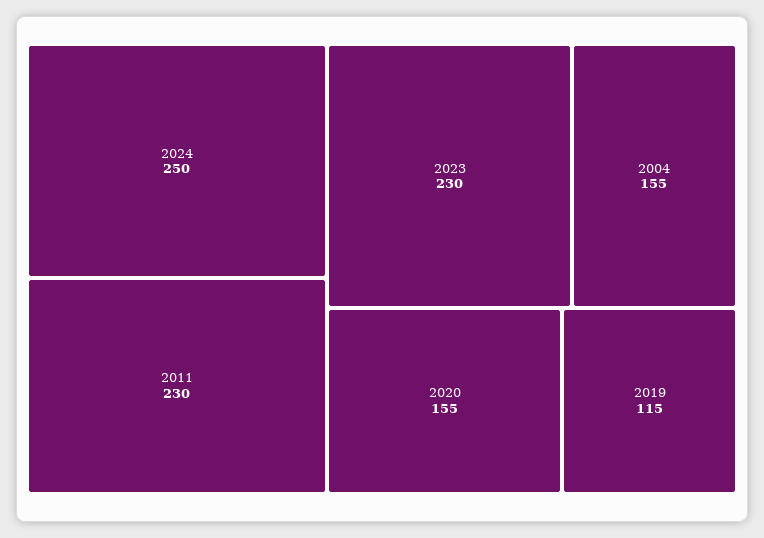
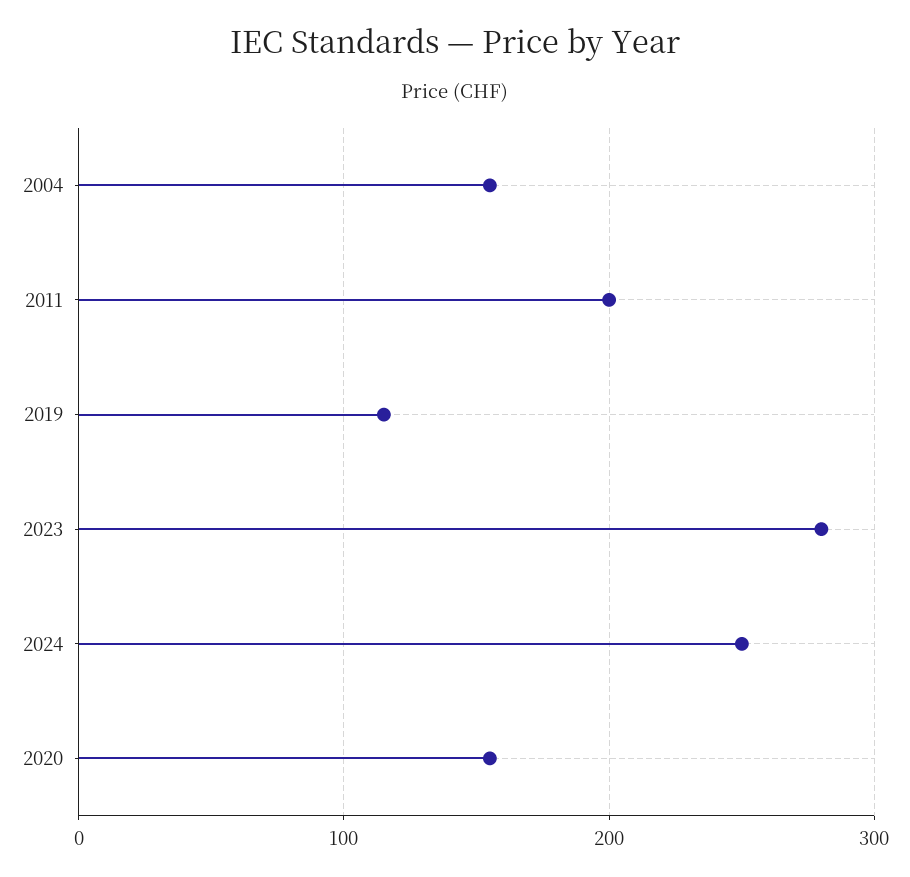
  {
    "2024": 250,
-   "2011": 230,
+   "2011": 200,
-   "2023": 230,
+   "2023": 280,
    "2004": 155,
    "2020": 155,
    "2019": 115
  }

